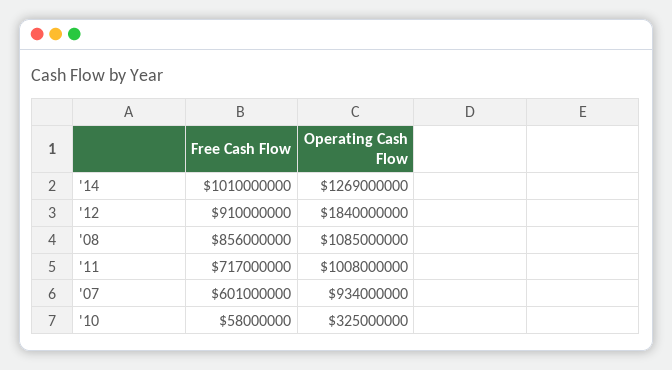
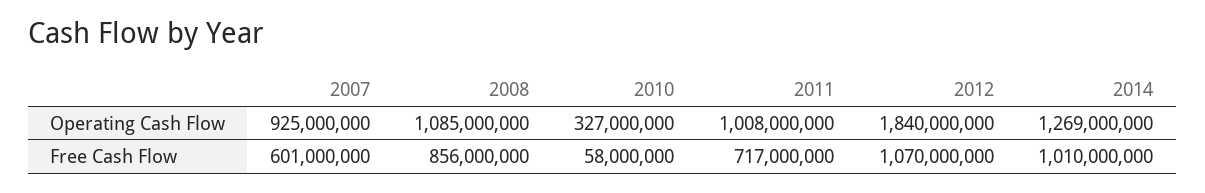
  {
    "Free Cash Flow": {
      "'14": 1010000000,
-     "'12": 910000000,
+     "'12": 1070000000,
      "'08": 856000000,
      "'11": 717000000,
      "'07": 601000000,
      "'10": 58000000
    },
    "Operating Cash Flow": {
      "'14": 1269000000,
      "'12": 1840000000,
      "'08": 1085000000,
      "'11": 1008000000,
-     "'07": 934000000,
+     "'07": 925000000,
-     "'10": 325000000
+     "'10": 327000000
    }
  }

